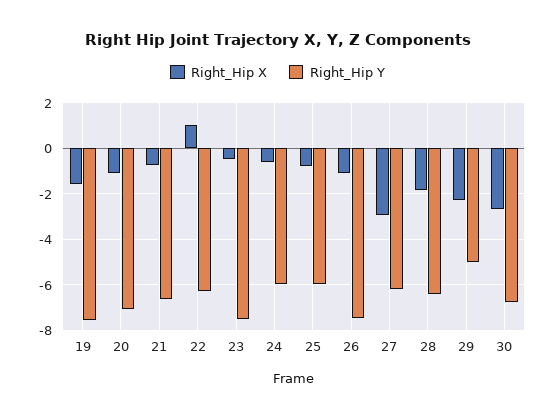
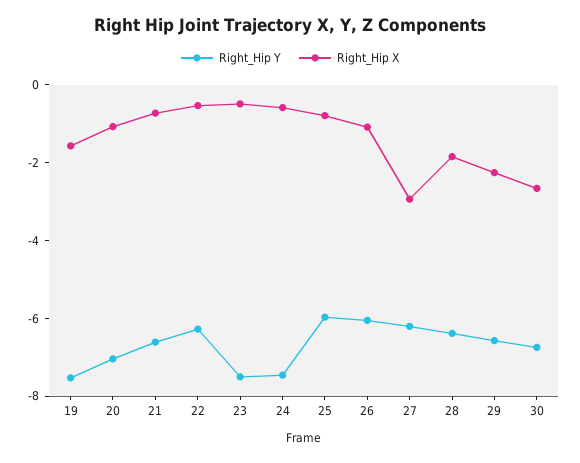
  {
    "Right_Hip X": {
      "19": -1.5,
      "20": -1,
      "21": -0.5,
-     "22": 1,
+     "22": -0.5,
      "23": -0.5,
      "24": -0.5,
      "25": -1,
      "26": -1,
      "27": -3,
      "28": -2,
      "29": -2.5,
      "30": -2.5
    },
    "Right_Hip Y": {
      "19": -7.5,
      "20": -7,
      "21": -6.5,
      "22": -6.5,
      "23": -7.5,
-     "24": -6,
+     "24": -7.5,
      "25": -6,
-     "26": -7.5,
+     "26": -6,
      "27": -6,
      "28": -6.5,
-     "29": -5,
+     "29": -6.5,
      "30": -6.5
    }
  }

